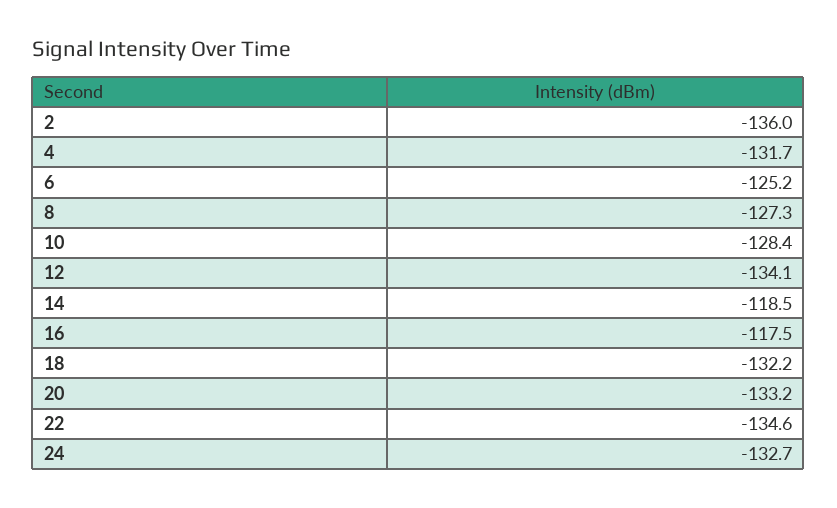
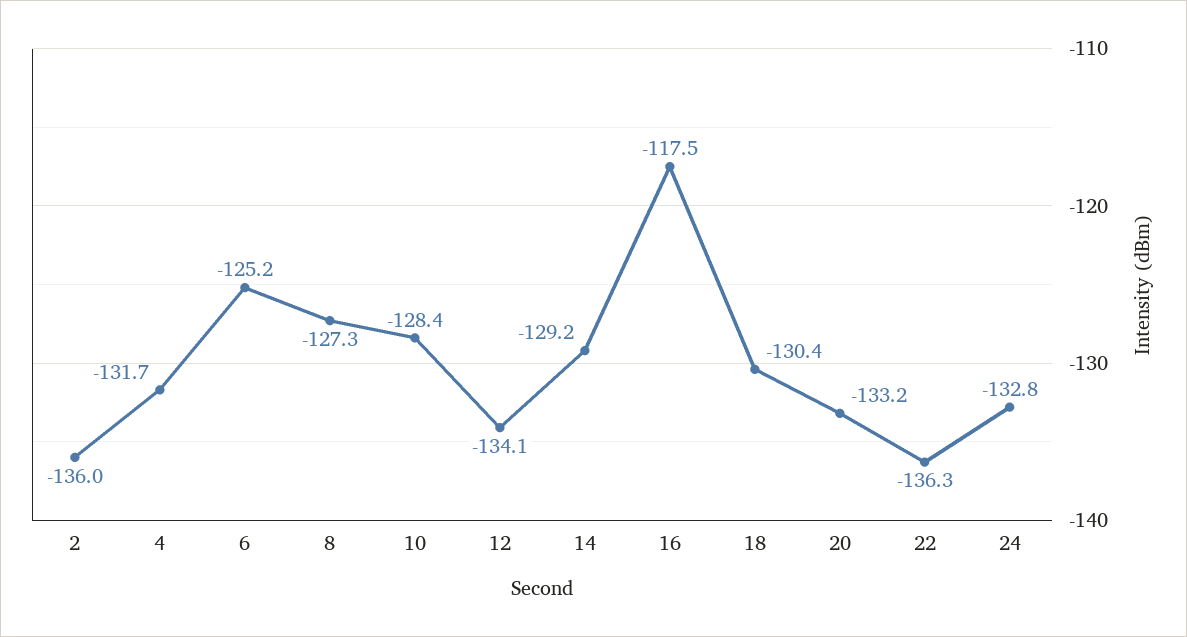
  {
    "2": -136,
    "4": -131.7,
    "6": -125.2,
    "8": -127.3,
    "10": -128.4,
    "12": -134.1,
-   "14": -118.5,
+   "14": -129.2,
    "16": -117.5,
-   "18": -132.2,
+   "18": -130.4,
    "20": -133.2,
-   "22": -134.6,
+   "22": -136.3,
-   "24": -132.7
+   "24": -132.8
  }

